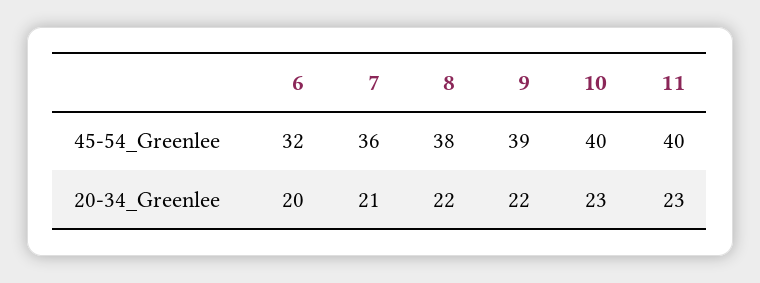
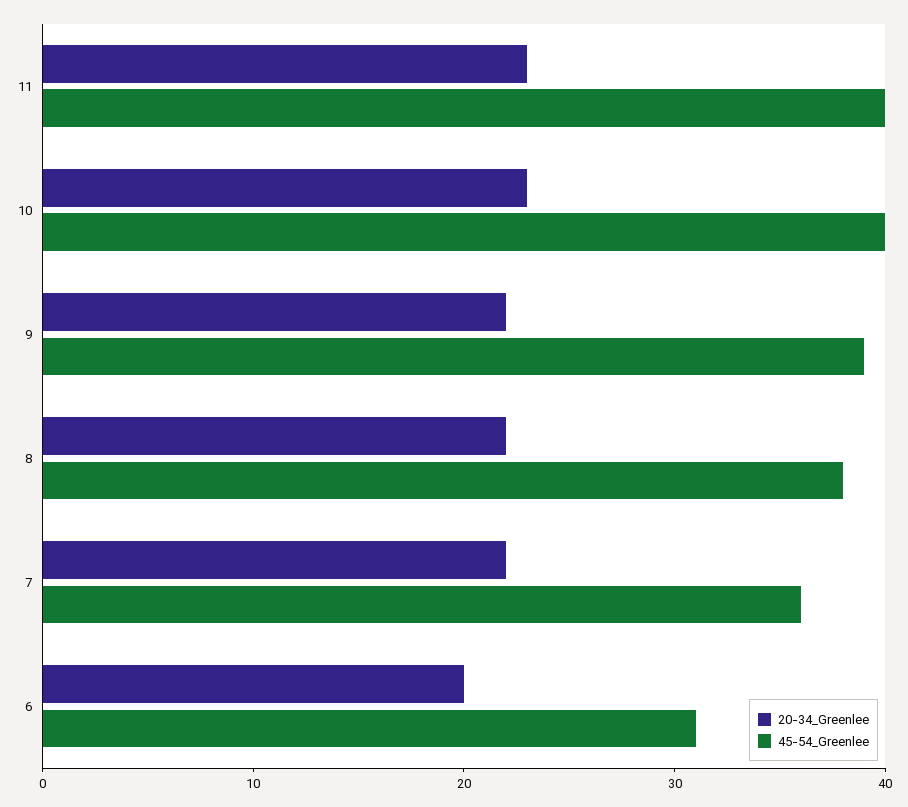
  {
    "45-54_Greenlee": {
-     "6": 32,
+     "6": 31,
      "7": 36,
      "8": 38,
      "9": 39,
      "10": 40,
      "11": 40
    },
    "20-34_Greenlee": {
      "6": 20,
-     "7": 21,
+     "7": 22,
      "8": 22,
      "9": 22,
      "10": 23,
      "11": 23
    }
  }

